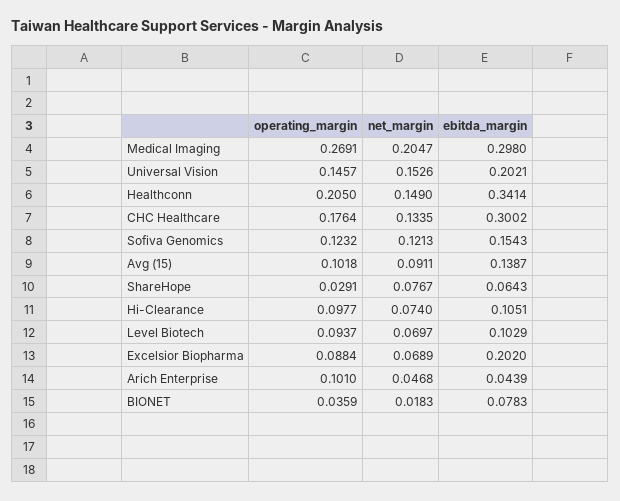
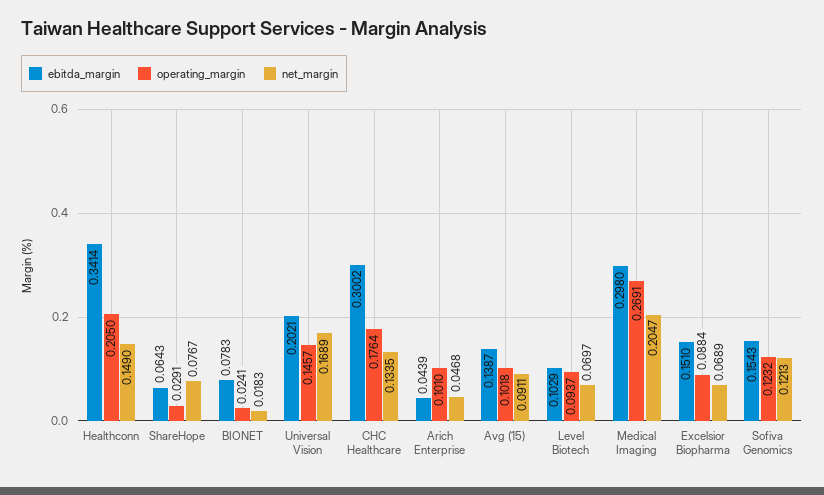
  {
    "operating_margin": {
      "Medical Imaging": 0.2691,
      "Universal Vision": 0.1457,
      "Healthconn": 0.205,
      "CHC Healthcare": 0.1764,
      "Sofiva Genomics": 0.1232,
      "Avg (15)": 0.1018,
      "ShareHope": 0.0291,
-     "Hi-Clearance": 0.0977,
      "Level Biotech": 0.0937,
      "Excelsior Biopharma": 0.0884,
      "Arich Enterprise": 0.101,
-     "BIONET": 0.0359
+     "BIONET": 0.0241
    },
    "net_margin": {
      "Medical Imaging": 0.2047,
-     "Universal Vision": 0.1526,
+     "Universal Vision": 0.1689,
      "Healthconn": 0.149,
      "CHC Healthcare": 0.1335,
      "Sofiva Genomics": 0.1213,
      "Avg (15)": 0.0911,
      "ShareHope": 0.0767,
-     "Hi-Clearance": 0.074,
      "Level Biotech": 0.0697,
      "Excelsior Biopharma": 0.0689,
      "Arich Enterprise": 0.0468,
      "BIONET": 0.0183
    },
    "ebitda_margin": {
      "Medical Imaging": 0.298,
      "Universal Vision": 0.2021,
      "Healthconn": 0.3414,
      "CHC Healthcare": 0.3002,
      "Sofiva Genomics": 0.1543,
      "Avg (15)": 0.1387,
      "ShareHope": 0.0643,
-     "Hi-Clearance": 0.1051,
      "Level Biotech": 0.1029,
-     "Excelsior Biopharma": 0.202,
+     "Excelsior Biopharma": 0.151,
      "Arich Enterprise": 0.0439,
      "BIONET": 0.0783
    }
  }

